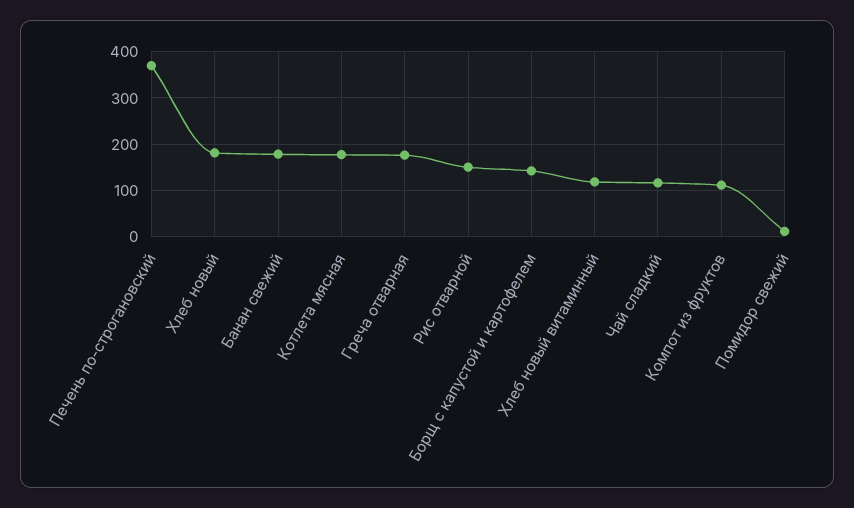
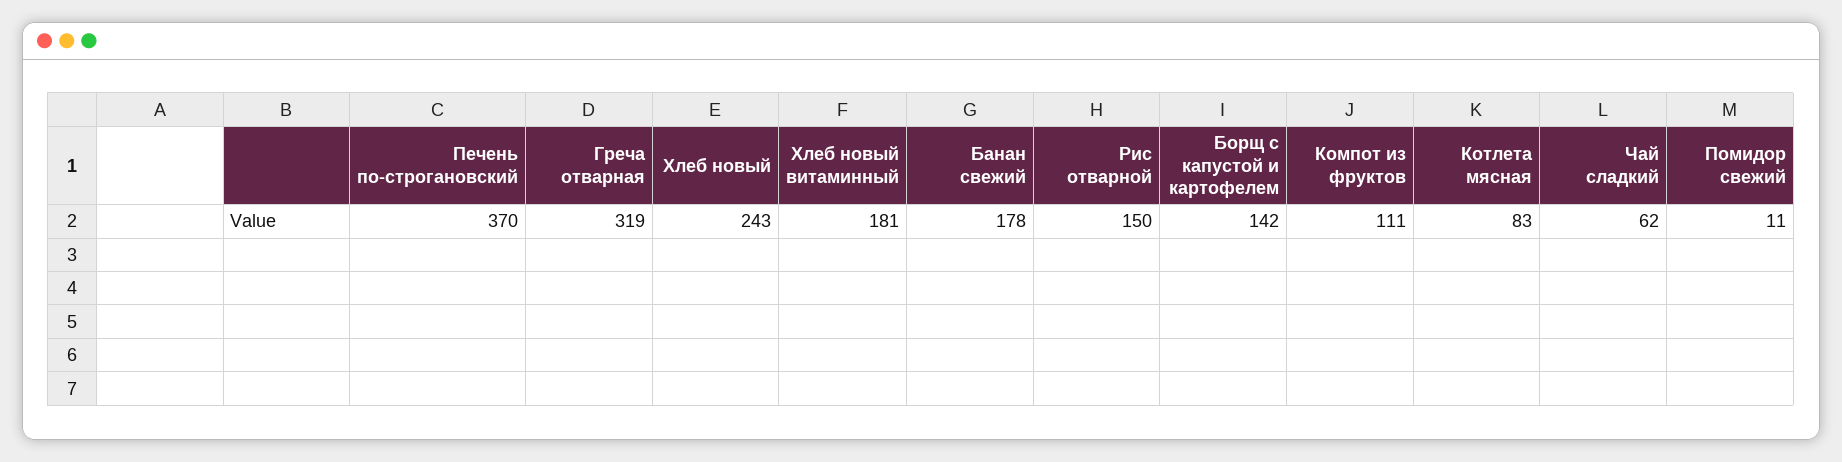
  {
    "Печень по-строгановский": 370,
-   "Хлеб новый": 180,
+   "Хлеб новый": 243,
    "Банан свежий": 178,
-   "Котлета мясная": 180,
+   "Котлета мясная": 83,
-   "Греча отварная": 180,
+   "Греча отварная": 319,
    "Рис отварной": 150,
    "Борщ с капустой и картофелем": 142,
-   "Хлеб новый витаминный": 120,
+   "Хлеб новый витаминный": 181,
-   "Чай сладкий": 120,
+   "Чай сладкий": 62,
    "Компот из фруктов": 111,
    "Помидор свежий": 11
  }

